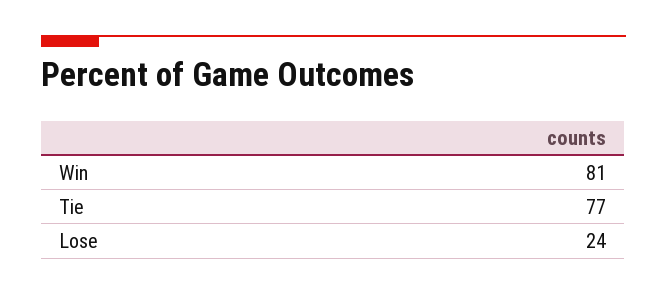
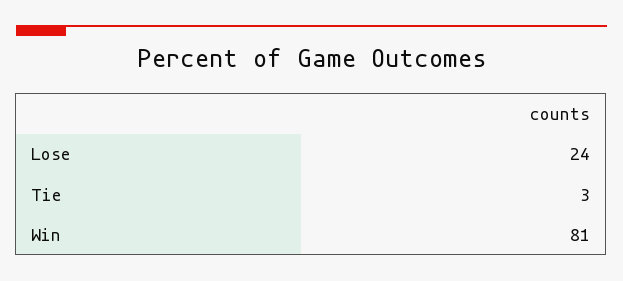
  {
    "Win": 81,
-   "Tie": 77,
+   "Tie": 3,
    "Lose": 24
  }

